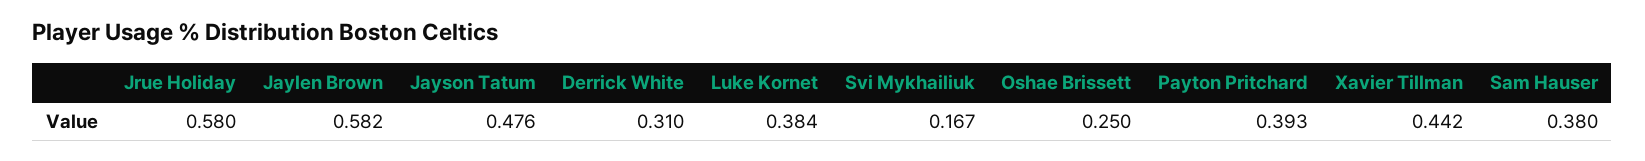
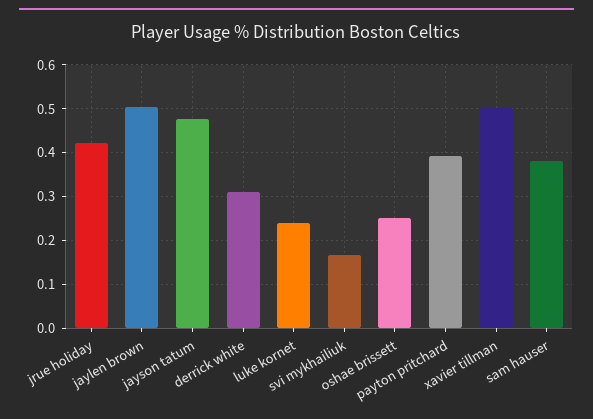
  {
-   "Jrue Holiday": 0.58,
+   "Jrue Holiday": 0.42,
-   "Jaylen Brown": 0.582,
+   "Jaylen Brown": 0.5,
    "Jayson Tatum": 0.476,
    "Derrick White": 0.31,
-   "Luke Kornet": 0.384,
+   "Luke Kornet": 0.24,
    "Svi Mykhailiuk": 0.167,
    "Oshae Brissett": 0.25,
    "Payton Pritchard": 0.393,
-   "Xavier Tillman": 0.442,
+   "Xavier Tillman": 0.5,
    "Sam Hauser": 0.38
  }

